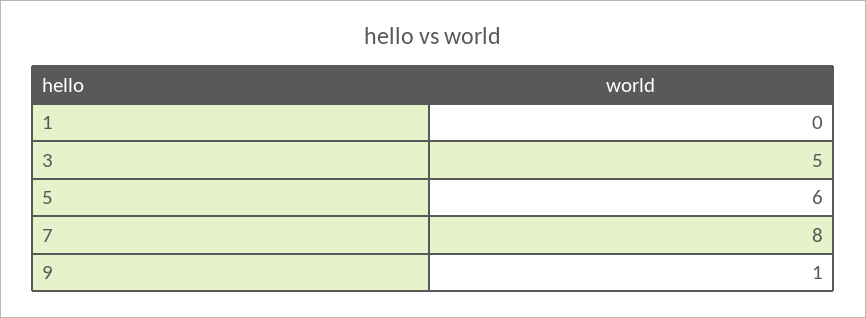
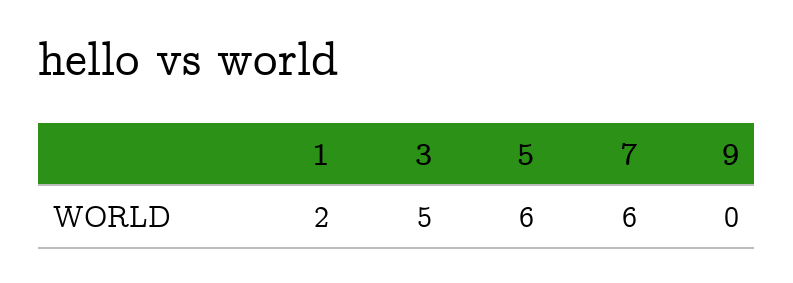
  {
-   "1": 0,
+   "1": 2,
    "3": 5,
    "5": 6,
-   "7": 8,
+   "7": 6,
-   "9": 1
+   "9": 0
  }

